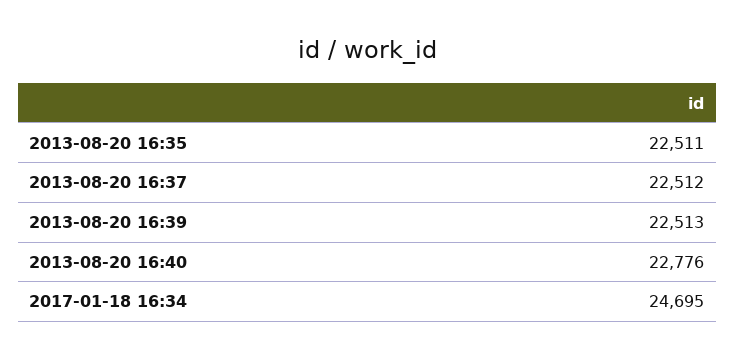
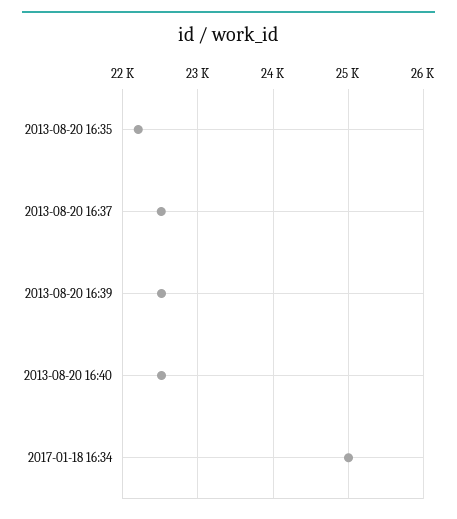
  {
-   "2013-08-20 16:35": 22511,
+   "2013-08-20 16:35": 22200,
    "2013-08-20 16:37": 22512,
    "2013-08-20 16:39": 22513,
-   "2013-08-20 16:40": 22776,
+   "2013-08-20 16:40": 22500,
-   "2017-01-18 16:34": 24695
+   "2017-01-18 16:34": 25000
  }

